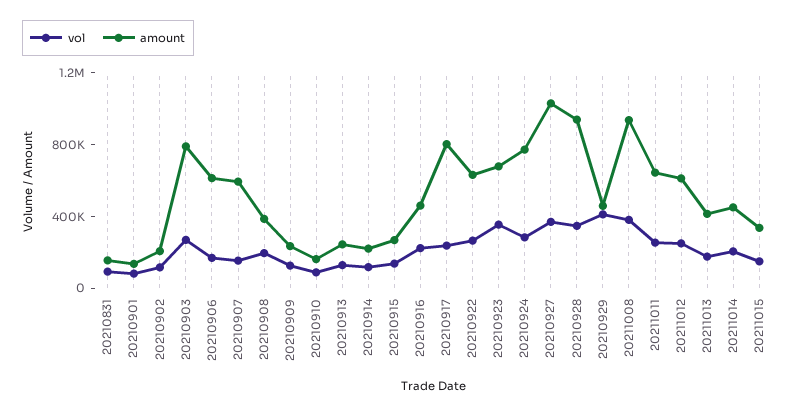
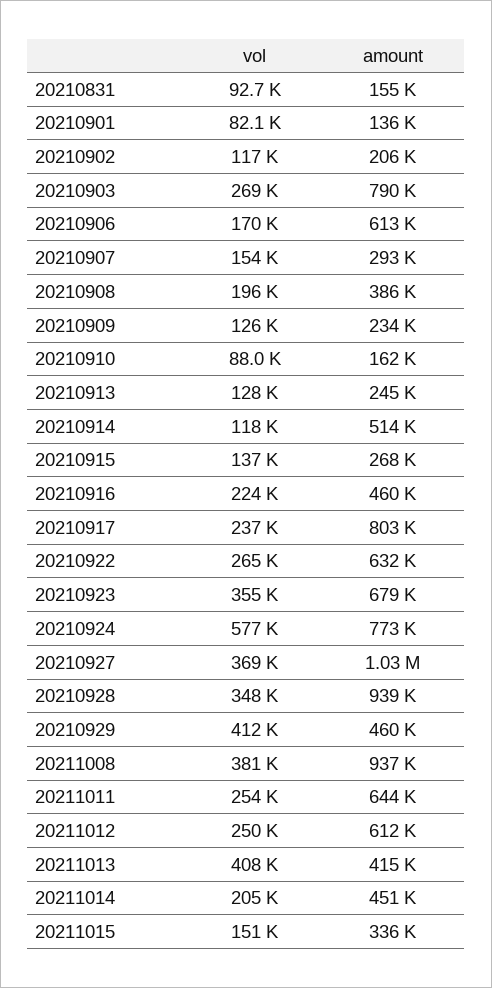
  {
    "vol": {
      "20210831": 92700,
      "20210901": 82100,
      "20210902": 117000,
      "20210903": 269000,
      "20210906": 170000,
      "20210907": 154000,
      "20210908": 196000,
      "20210909": 126000,
      "20210910": 88000,
      "20210913": 128000,
      "20210914": 118000,
      "20210915": 137000,
      "20210916": 224000,
      "20210917": 237000,
      "20210922": 265000,
      "20210923": 355000,
-     "20210924": 300000,
+     "20210924": 577000,
      "20210927": 369000,
      "20210928": 348000,
      "20210929": 412000,
      "20211008": 381000,
      "20211011": 254000,
      "20211012": 250000,
-     "20211013": 200000,
+     "20211013": 408000,
      "20211014": 205000,
      "20211015": 151000
    },
    "amount": {
      "20210831": 155000,
      "20210901": 136000,
      "20210902": 206000,
      "20210903": 790000,
      "20210906": 613000,
-     "20210907": 600000,
+     "20210907": 293000,
      "20210908": 386000,
      "20210909": 234000,
      "20210910": 162000,
      "20210913": 245000,
-     "20210914": 200000,
+     "20210914": 514000,
      "20210915": 268000,
      "20210916": 460000,
      "20210917": 803000,
      "20210922": 632000,
      "20210923": 679000,
      "20210924": 773000,
      "20210927": 1030000,
      "20210928": 939000,
      "20210929": 460000,
      "20211008": 937000,
      "20211011": 644000,
      "20211012": 612000,
      "20211013": 415000,
      "20211014": 451000,
      "20211015": 336000
    }
  }

